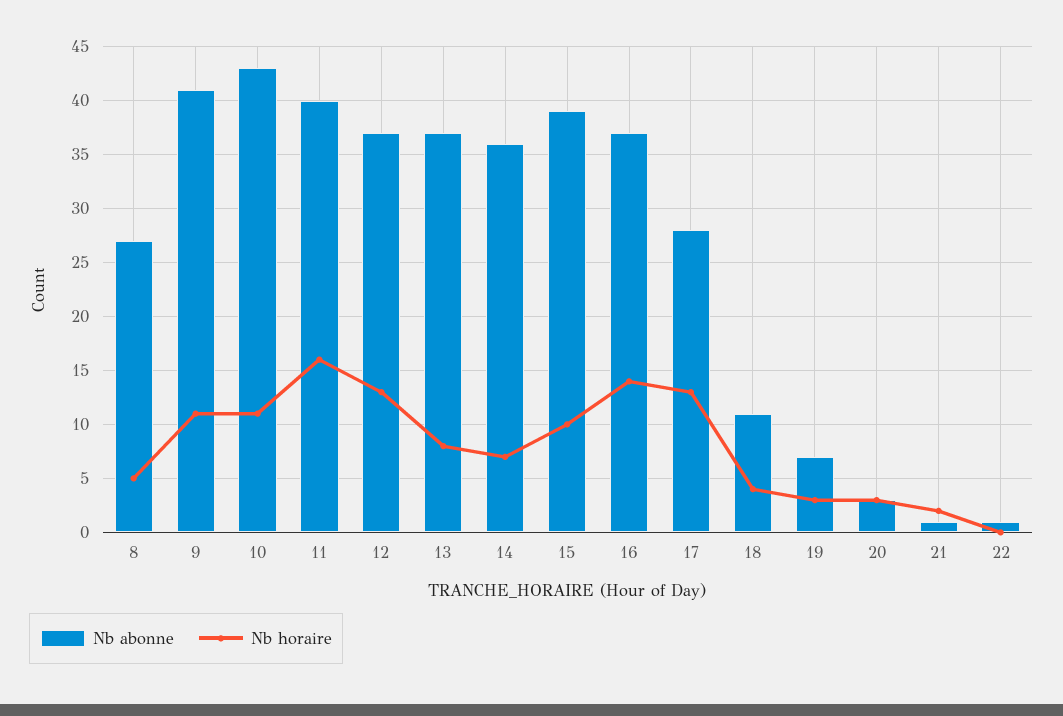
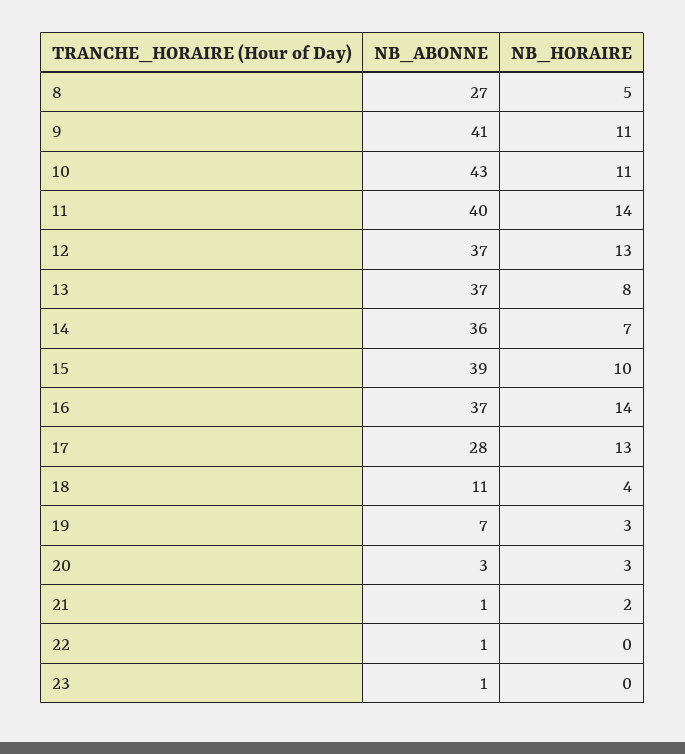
  {
    "Nb abonne": {
      "8": 27,
      "9": 41,
      "10": 43,
      "11": 40,
      "12": 37,
      "13": 37,
      "14": 36,
      "15": 39,
      "16": 37,
      "17": 28,
      "18": 11,
      "19": 7,
      "20": 3,
      "21": 1,
-     "22": 1
+     "22": 1,
+     "23": 1
    },
    "Nb horaire": {
      "8": 5,
      "9": 11,
      "10": 11,
-     "11": 16,
+     "11": 14,
      "12": 13,
      "13": 8,
      "14": 7,
      "15": 10,
      "16": 14,
      "17": 13,
      "18": 4,
      "19": 3,
      "20": 3,
      "21": 2,
-     "22": 0
+     "22": 0,
+     "23": 0
    }
  }

